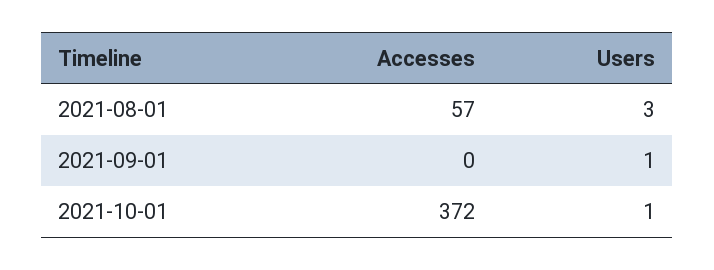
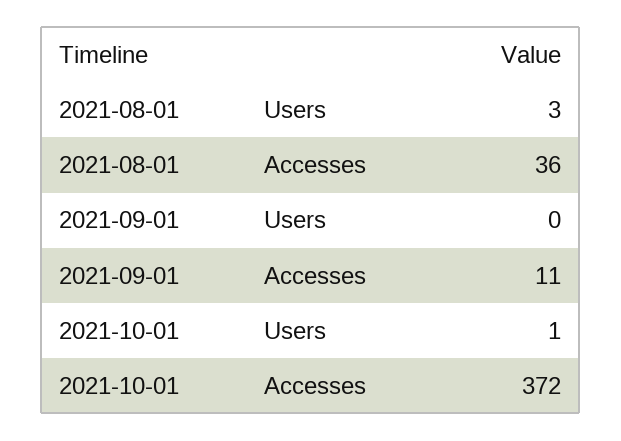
  {
    "Accesses": {
-     "2021-08-01": 57,
+     "2021-08-01": 36,
-     "2021-09-01": 0,
+     "2021-09-01": 11,
      "2021-10-01": 372
    },
    "Users": {
      "2021-08-01": 3,
-     "2021-09-01": 1,
+     "2021-09-01": 0,
      "2021-10-01": 1
    }
  }

